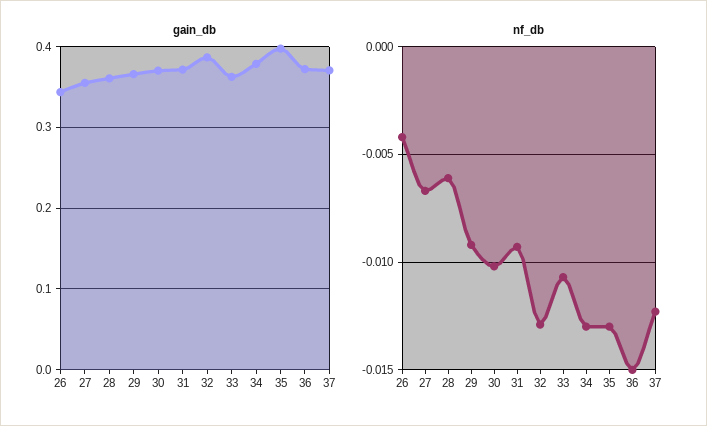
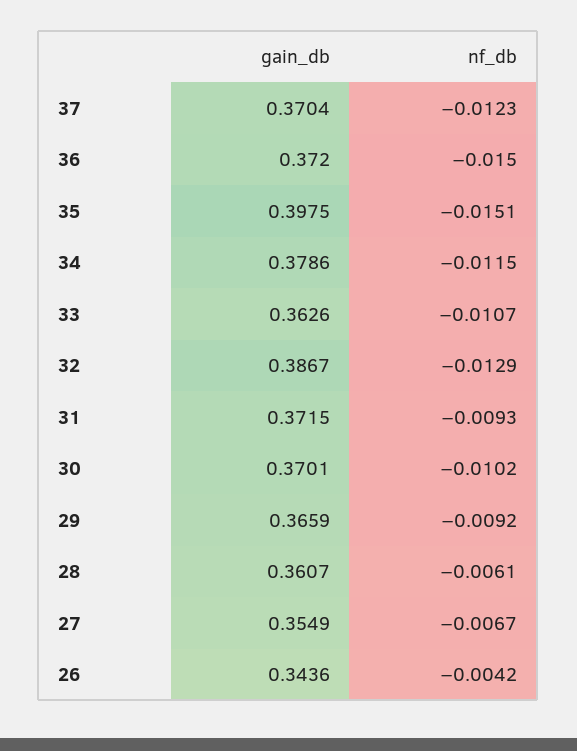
  {
    "gain_db": {
      "26": 0.3436,
      "27": 0.3549,
      "28": 0.3607,
      "29": 0.3659,
      "30": 0.3701,
      "31": 0.3715,
      "32": 0.3867,
      "33": 0.3626,
      "34": 0.3786,
      "35": 0.3975,
      "36": 0.372,
      "37": 0.3704
    },
    "nf_db": {
      "26": -0.0042,
      "27": -0.0067,
      "28": -0.0061,
      "29": -0.0092,
      "30": -0.0102,
      "31": -0.0093,
      "32": -0.0129,
      "33": -0.0107,
-     "34": -0.013,
+     "34": -0.0115,
-     "35": -0.013,
+     "35": -0.0151,
      "36": -0.015,
      "37": -0.0123
    }
  }

